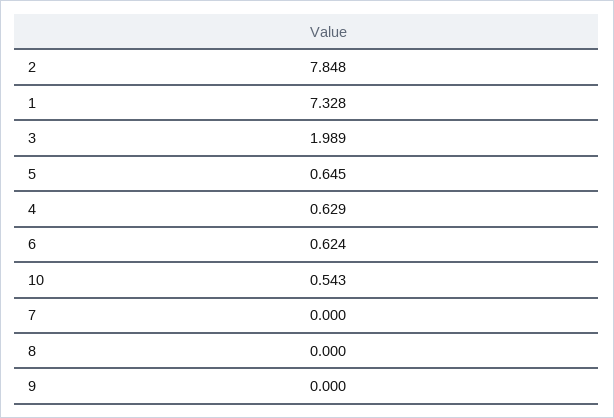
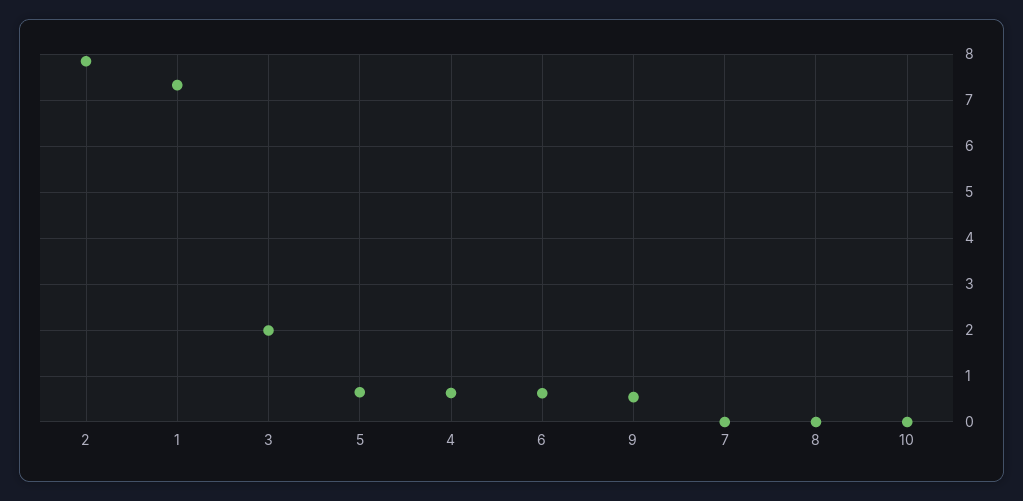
  {
    "2": 7.848,
    "1": 7.328,
    "3": 1.989,
    "5": 0.645,
    "4": 0.629,
    "6": 0.624,
-   "10": 0.543,
+   "10": 0,
    "7": 0,
    "8": 0,
-   "9": 0
+   "9": 0.6
  }

